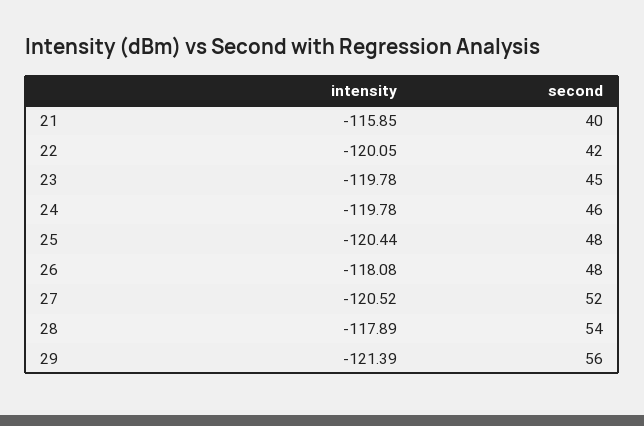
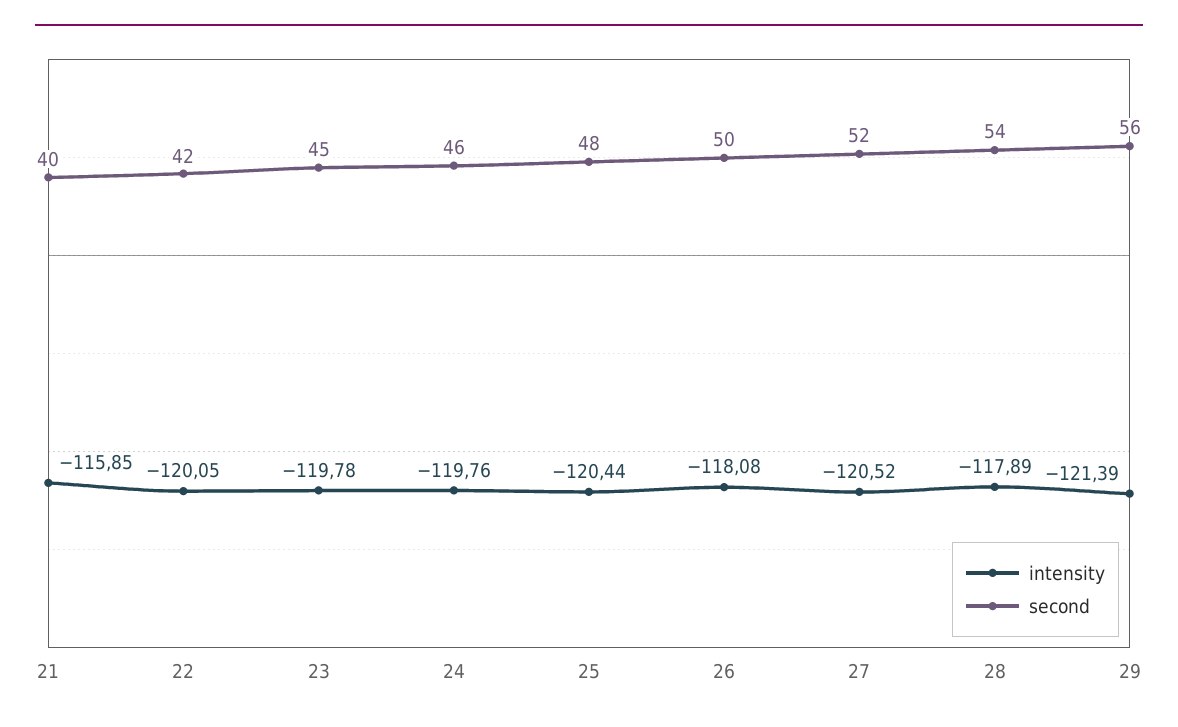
  {
    "intensity": {
      "21": -115.85,
      "22": -120.05,
      "23": -119.78,
-     "24": -119.78,
+     "24": -119.76,
      "25": -120.44,
      "26": -118.08,
      "27": -120.52,
      "28": -117.89,
      "29": -121.39
    },
    "second": {
      "21": 40,
      "22": 42,
      "23": 45,
      "24": 46,
      "25": 48,
-     "26": 48,
+     "26": 50,
      "27": 52,
      "28": 54,
      "29": 56
    }
  }

